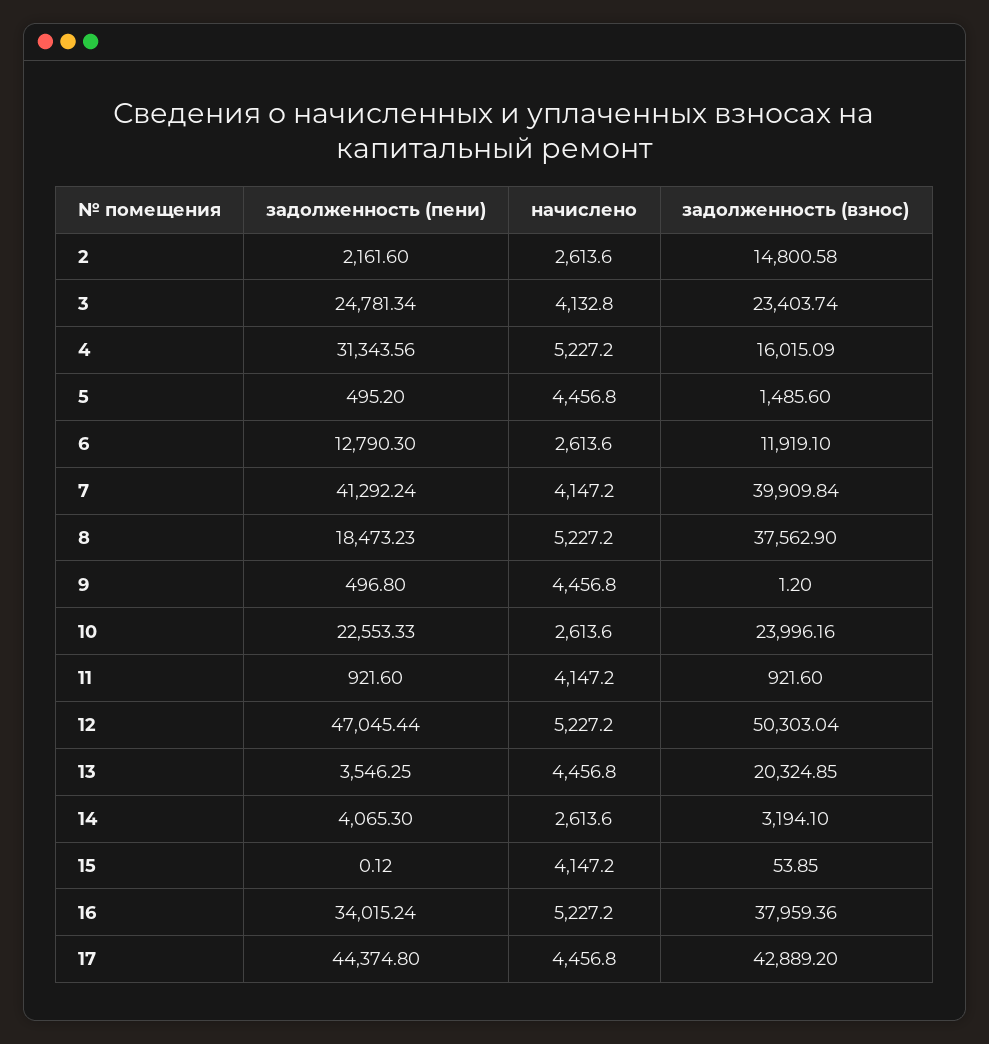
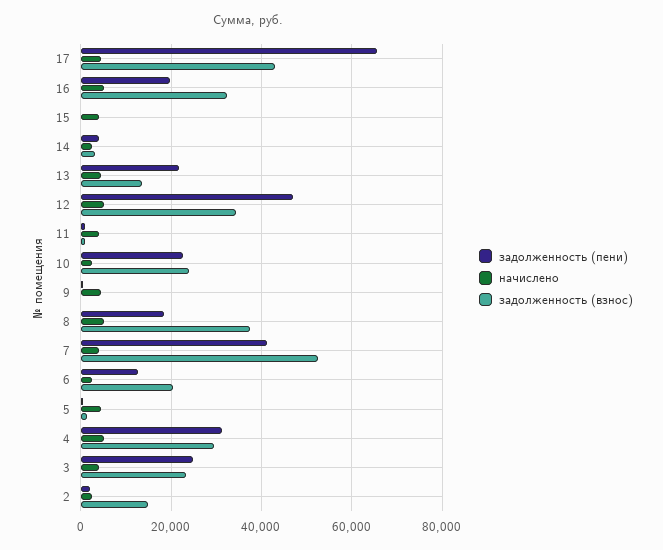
  {
    "задолженность (пени)": {
      "2": 2161.6,
      "3": 24781.34,
      "4": 31343.56,
      "5": 495.2,
      "6": 12790.3,
      "7": 41292.24,
      "8": 18473.23,
      "9": 496.8,
      "10": 22553.33,
      "11": 921.6,
      "12": 47045.44,
-     "13": 3546.25,
+     "13": 22000,
      "14": 4065.3,
      "15": 0.12,
-     "16": 34015.24,
+     "16": 20000,
-     "17": 44374.8
+     "17": 66000
    },
    "начислено": {
      "2": 2613.6,
      "3": 4132.8,
      "4": 5227.2,
      "5": 4456.8,
      "6": 2613.6,
      "7": 4147.2,
      "8": 5227.2,
      "9": 4456.8,
      "10": 2613.6,
      "11": 4147.2,
      "12": 5227.2,
      "13": 4456.8,
      "14": 2613.6,
      "15": 4147.2,
      "16": 5227.2,
      "17": 4456.8
    },
    "задолженность (взнос)": {
      "2": 14800.58,
      "3": 23403.74,
-     "4": 16015.09,
+     "4": 30000,
      "5": 1485.6,
-     "6": 11919.1,
+     "6": 20000,
-     "7": 39909.84,
+     "7": 52000,
      "8": 37562.9,
      "9": 1.2,
      "10": 23996.16,
      "11": 921.6,
-     "12": 50303.04,
+     "12": 34000,
-     "13": 20324.85,
+     "13": 14000,
      "14": 3194.1,
      "15": 53.85,
-     "16": 37959.36,
+     "16": 32000,
      "17": 42889.2
    }
  }

